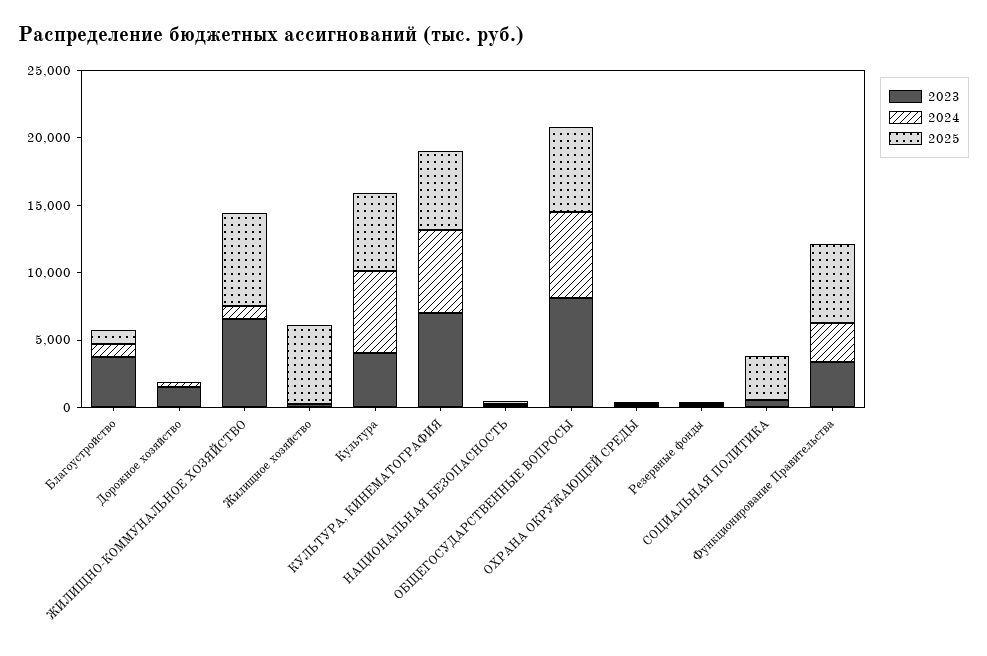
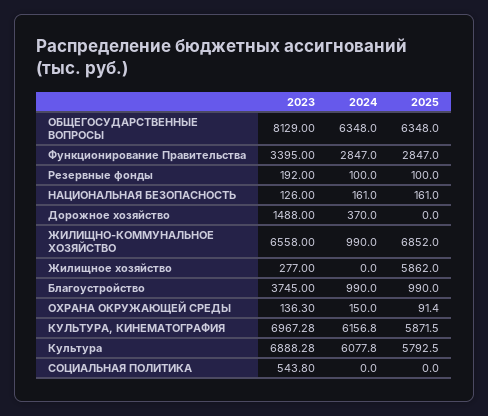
  {
    "2023": {
      "Благоустройство": 3745,
      "Дорожное хозяйство": 1488,
      "ЖИЛИЩНО-КОММУНАЛЬНОЕ ХОЗЯЙСТВО": 6558,
      "Жилищное хозяйство": 277,
-     "Культура": 4000,
+     "Культура": 6888.28,
      "КУЛЬТУРА, КИНЕМАТОГРАФИЯ": 6967.28,
      "НАЦИОНАЛЬНАЯ БЕЗОПАСНОСТЬ": 126,
      "ОБЩЕГОСУДАРСТВЕННЫЕ ВОПРОСЫ": 8129,
      "ОХРАНА ОКРУЖАЮЩЕЙ СРЕДЫ": 136.3,
      "Резервные фонды": 192,
      "СОЦИАЛЬНАЯ ПОЛИТИКА": 543.8,
      "Функционирование Правительства": 3395
    },
    "2024": {
      "Благоустройство": 990,
      "Дорожное хозяйство": 370,
      "ЖИЛИЩНО-КОММУНАЛЬНОЕ ХОЗЯЙСТВО": 990,
      "Жилищное хозяйство": 0,
      "Культура": 6077.8,
      "КУЛЬТУРА, КИНЕМАТОГРАФИЯ": 6156.8,
      "НАЦИОНАЛЬНАЯ БЕЗОПАСНОСТЬ": 161,
      "ОБЩЕГОСУДАРСТВЕННЫЕ ВОПРОСЫ": 6348,
      "ОХРАНА ОКРУЖАЮЩЕЙ СРЕДЫ": 150,
      "Резервные фонды": 100,
      "СОЦИАЛЬНАЯ ПОЛИТИКА": 0,
      "Функционирование Правительства": 2847
    },
    "2025": {
      "Благоустройство": 990,
      "Дорожное хозяйство": 0,
      "ЖИЛИЩНО-КОММУНАЛЬНОЕ ХОЗЯЙСТВО": 6852,
      "Жилищное хозяйство": 5862,
      "Культура": 5792.5,
      "КУЛЬТУРА, КИНЕМАТОГРАФИЯ": 5871.5,
      "НАЦИОНАЛЬНАЯ БЕЗОПАСНОСТЬ": 161,
      "ОБЩЕГОСУДАРСТВЕННЫЕ ВОПРОСЫ": 6348,
      "ОХРАНА ОКРУЖАЮЩЕЙ СРЕДЫ": 91.4,
      "Резервные фонды": 100,
-     "СОЦИАЛЬНАЯ ПОЛИТИКА": 3000,
+     "СОЦИАЛЬНАЯ ПОЛИТИКА": 0,
-     "Функционирование Правительства": 6000
+     "Функционирование Правительства": 2847
    }
  }

